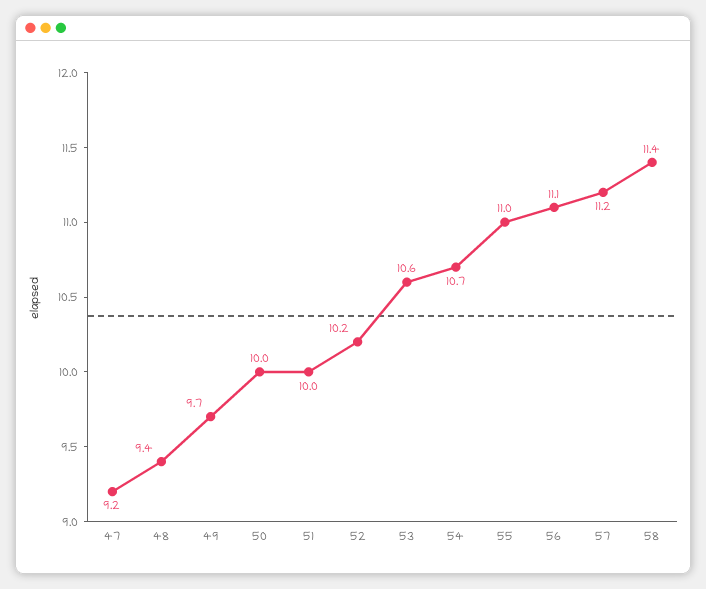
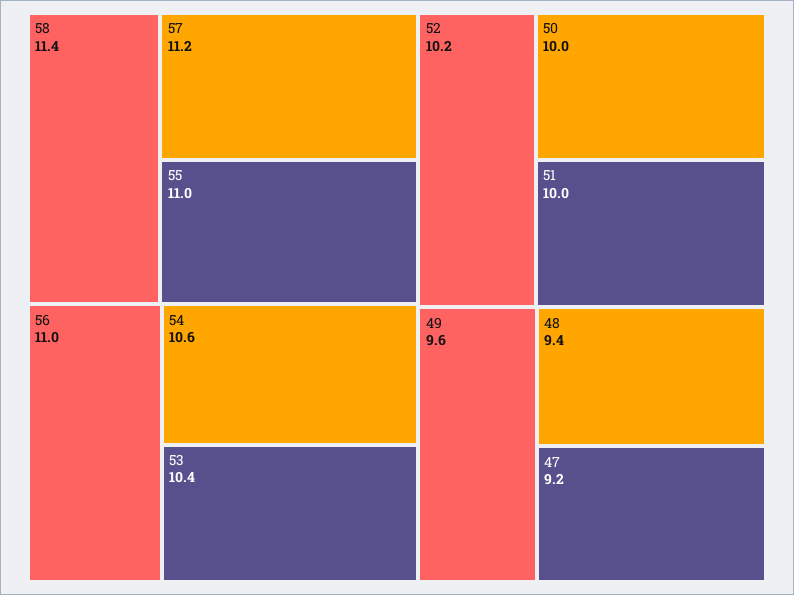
  {
    "47": 9.2,
    "48": 9.4,
-   "49": 9.7,
+   "49": 9.6,
    "50": 10,
    "51": 10,
    "52": 10.2,
-   "53": 10.6,
+   "53": 10.4,
-   "54": 10.7,
+   "54": 10.6,
    "55": 11,
-   "56": 11.1,
+   "56": 11,
    "57": 11.2,
    "58": 11.4
  }

